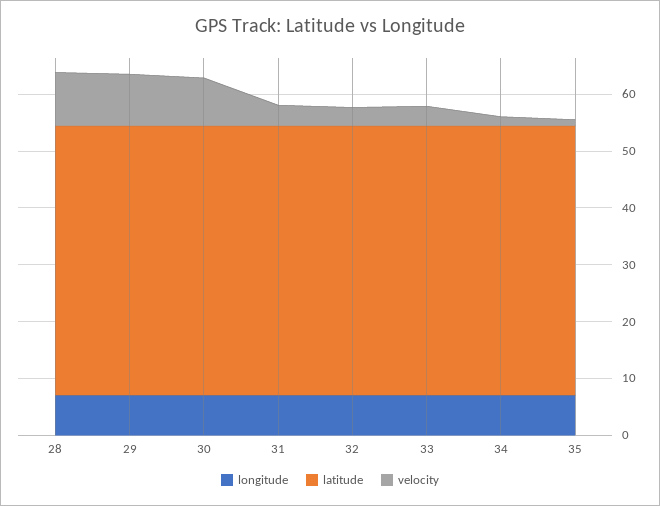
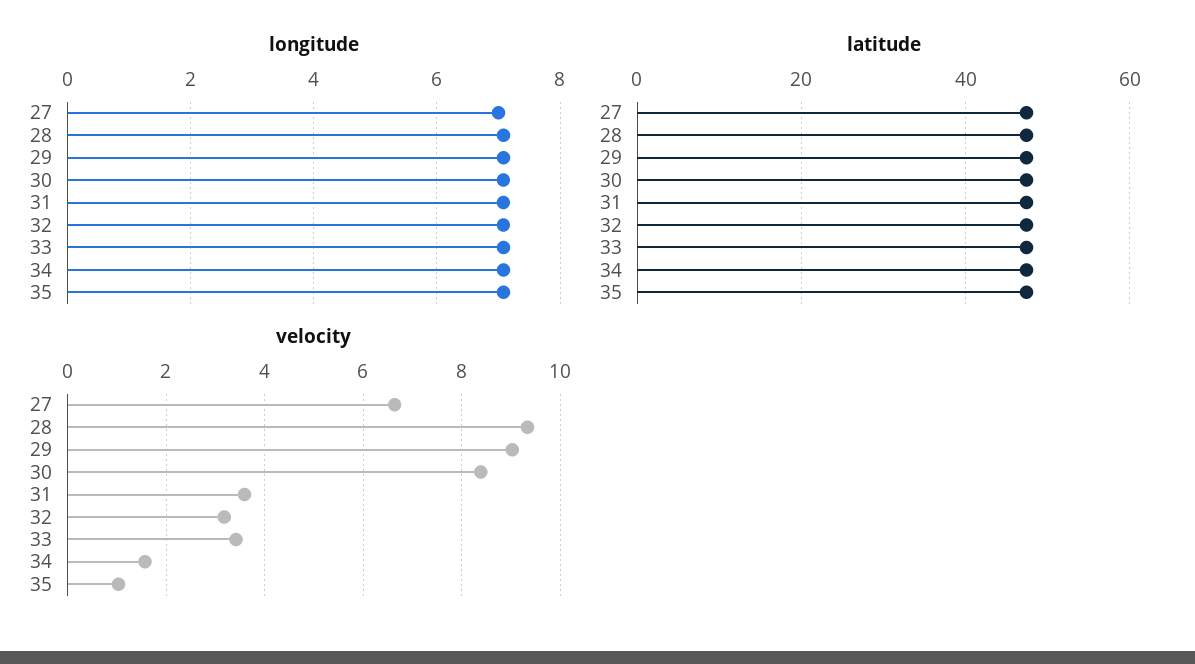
  {
    "longitude": {
      "28": 7,
      "29": 7,
      "30": 7,
      "31": 7,
      "32": 7,
      "33": 7,
      "34": 7,
-     "35": 7
+     "35": 7,
+     "27": 7
    },
    "latitude": {
      "28": 48,
      "29": 48,
      "30": 48,
      "31": 48,
      "32": 48,
      "33": 48,
      "34": 48,
-     "35": 48
+     "35": 48,
+     "27": 48
    },
    "velocity": {
      "28": 9.4,
      "29": 9,
      "30": 8.4,
      "31": 3.6,
      "32": 3.2,
      "33": 3.4,
      "34": 1.6,
-     "35": 1
+     "35": 1,
+     "27": 6.6
    }
  }

